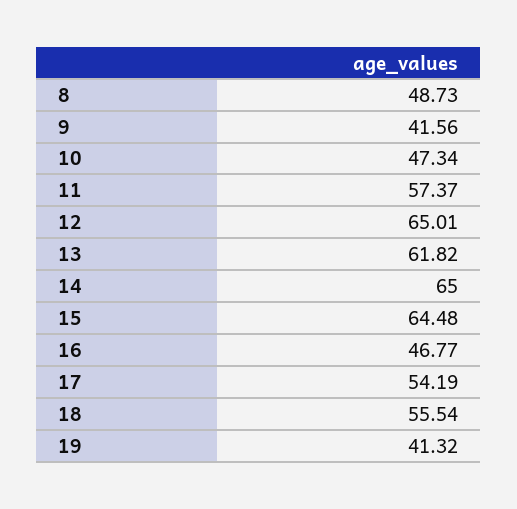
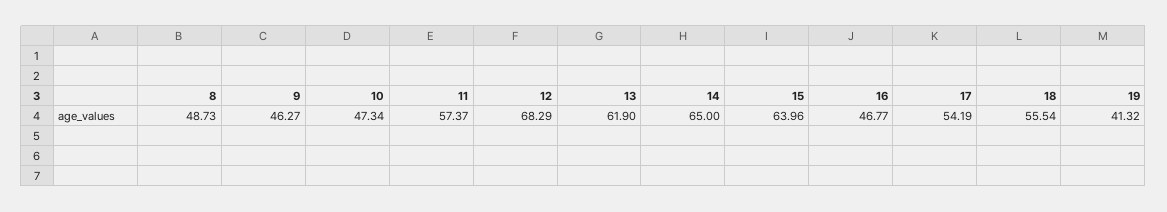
  {
    "8": 48.73,
-   "9": 41.56,
+   "9": 46.27,
    "10": 47.34,
    "11": 57.37,
-   "12": 65.01,
+   "12": 68.29,
-   "13": 61.82,
+   "13": 61.9,
    "14": 65,
-   "15": 64.48,
+   "15": 63.96,
    "16": 46.77,
    "17": 54.19,
    "18": 55.54,
    "19": 41.32
  }

